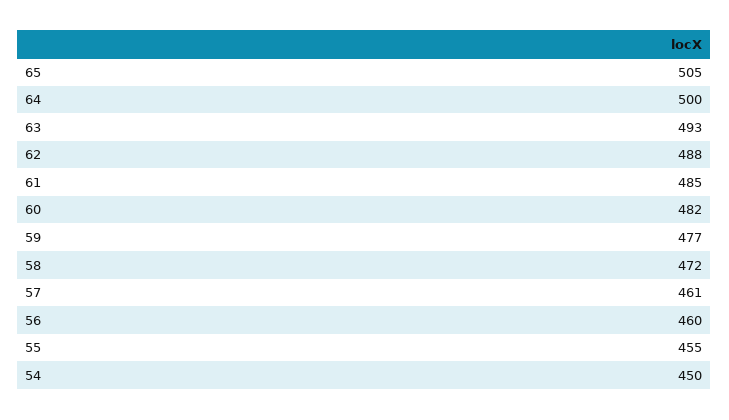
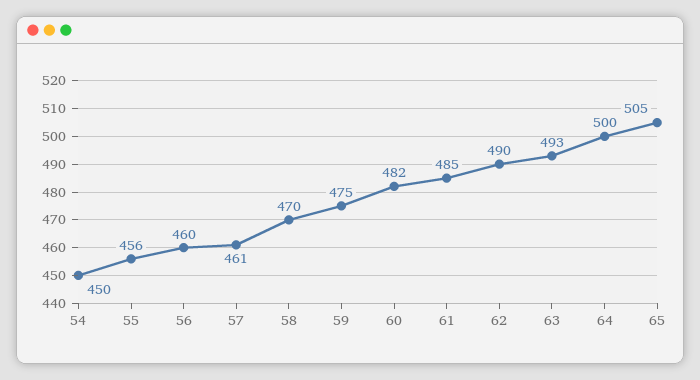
  {
    "65": 505,
    "64": 500,
    "63": 493,
-   "62": 488,
+   "62": 490,
    "61": 485,
    "60": 482,
-   "59": 477,
+   "59": 475,
-   "58": 472,
+   "58": 470,
    "57": 461,
    "56": 460,
-   "55": 455,
+   "55": 456,
    "54": 450
  }

